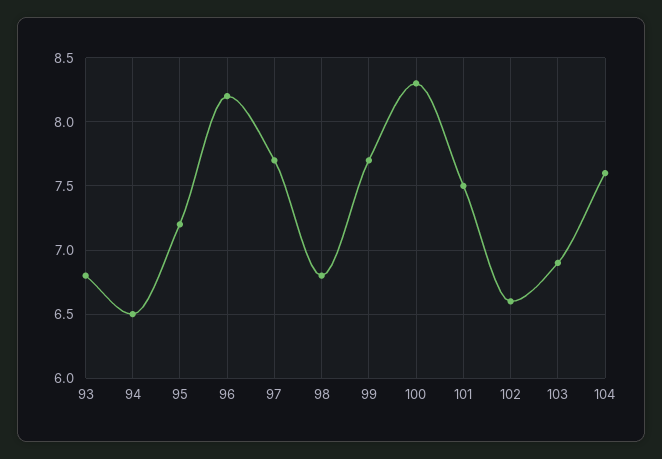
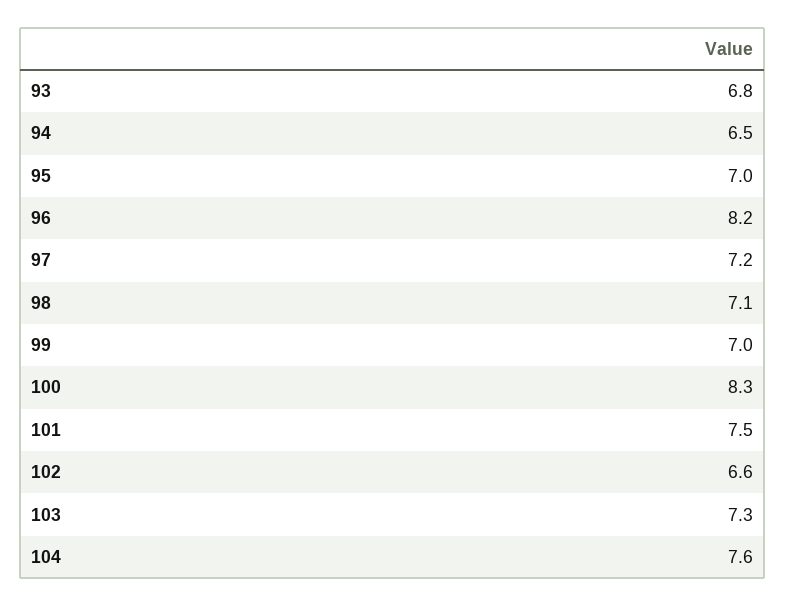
  {
    "93": 6.8,
    "94": 6.5,
-   "95": 7.2,
+   "95": 7,
    "96": 8.2,
-   "97": 7.7,
+   "97": 7.2,
-   "98": 6.8,
+   "98": 7.1,
-   "99": 7.7,
+   "99": 7,
    "100": 8.3,
    "101": 7.5,
    "102": 6.6,
-   "103": 6.9,
+   "103": 7.3,
    "104": 7.6
  }

